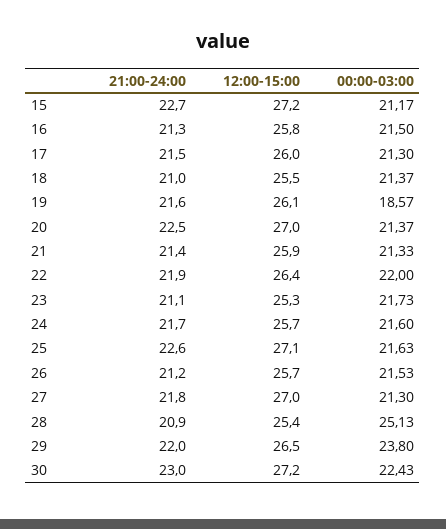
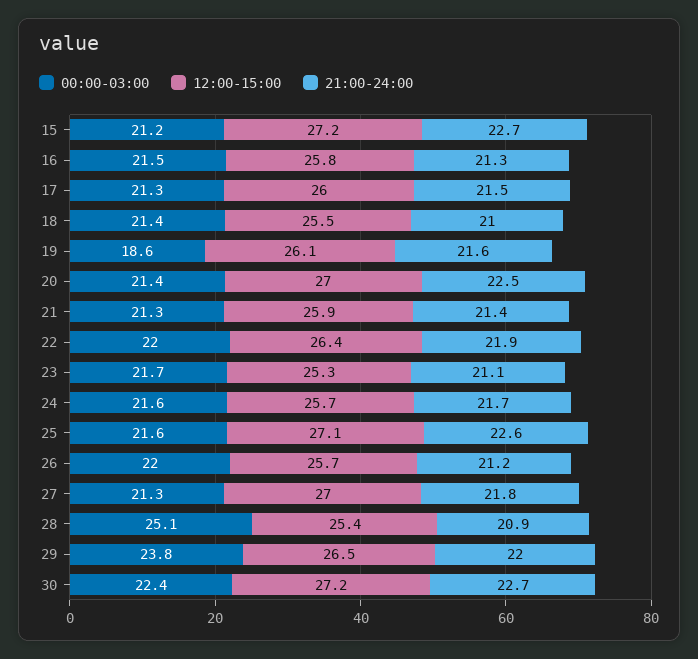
  {
    "21:00-24:00": {
      "15": 22.7,
      "16": 21.3,
      "17": 21.5,
      "18": 21,
      "19": 21.6,
      "20": 22.5,
      "21": 21.4,
      "22": 21.9,
      "23": 21.1,
      "24": 21.7,
      "25": 22.6,
      "26": 21.2,
      "27": 21.8,
      "28": 20.9,
      "29": 22,
-     "30": 23
+     "30": 22.7
    },
    "12:00-15:00": {
      "15": 27.2,
      "16": 25.8,
      "17": 26,
      "18": 25.5,
      "19": 26.1,
      "20": 27,
      "21": 25.9,
      "22": 26.4,
      "23": 25.3,
      "24": 25.7,
      "25": 27.1,
      "26": 25.7,
      "27": 27,
      "28": 25.4,
      "29": 26.5,
      "30": 27.2
    },
    "00:00-03:00": {
      "15": 21.17,
      "16": 21.5,
      "17": 21.3,
      "18": 21.37,
      "19": 18.57,
      "20": 21.37,
      "21": 21.33,
      "22": 22,
      "23": 21.73,
      "24": 21.6,
      "25": 21.63,
-     "26": 21.53,
+     "26": 22,
      "27": 21.3,
      "28": 25.13,
      "29": 23.8,
      "30": 22.43
    }
  }

